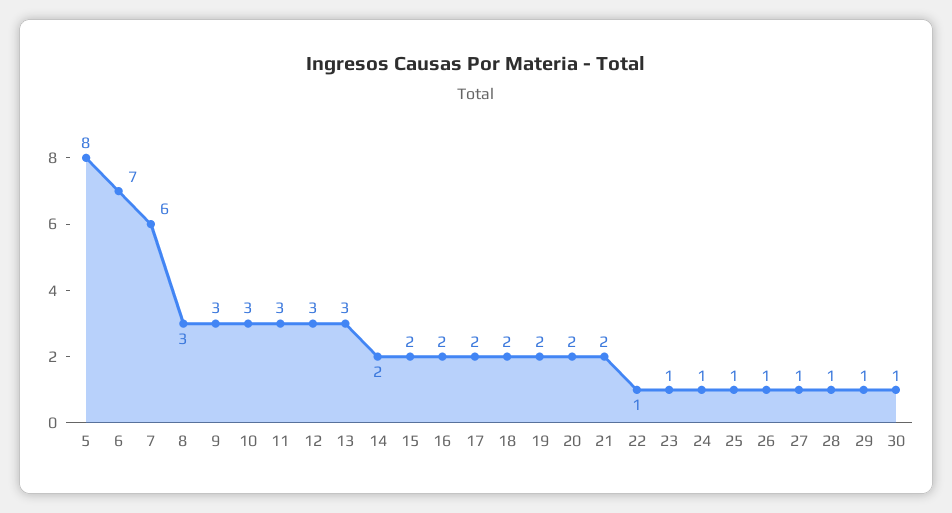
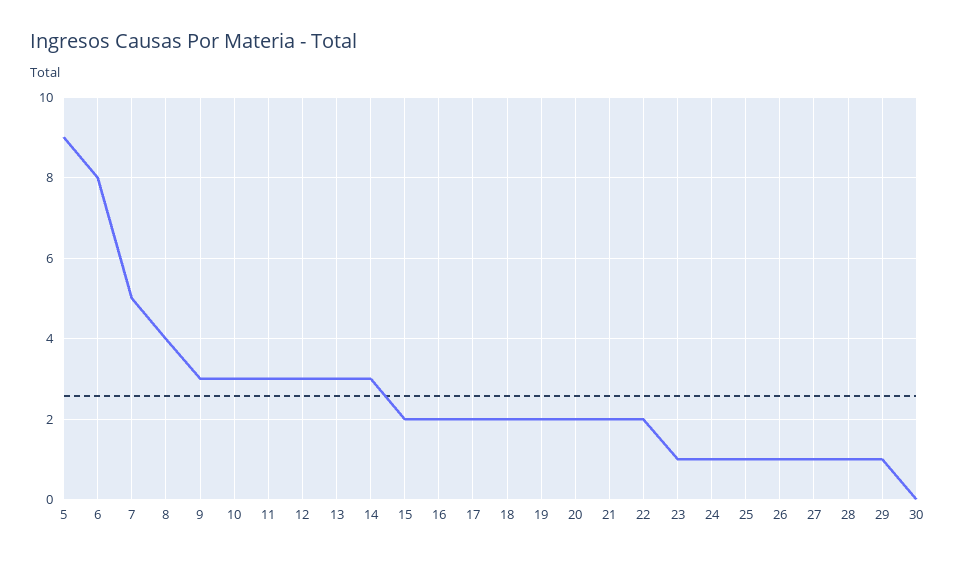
  {
-   "5": 8,
+   "5": 9,
-   "6": 7,
+   "6": 8,
-   "7": 6,
+   "7": 5,
-   "8": 3,
+   "8": 4,
    "9": 3,
    "10": 3,
    "11": 3,
    "12": 3,
    "13": 3,
-   "14": 2,
+   "14": 3,
    "15": 2,
    "16": 2,
    "17": 2,
    "18": 2,
    "19": 2,
    "20": 2,
    "21": 2,
-   "22": 1,
+   "22": 2,
    "23": 1,
    "24": 1,
    "25": 1,
    "26": 1,
    "27": 1,
    "28": 1,
    "29": 1,
-   "30": 1
+   "30": 0
  }

